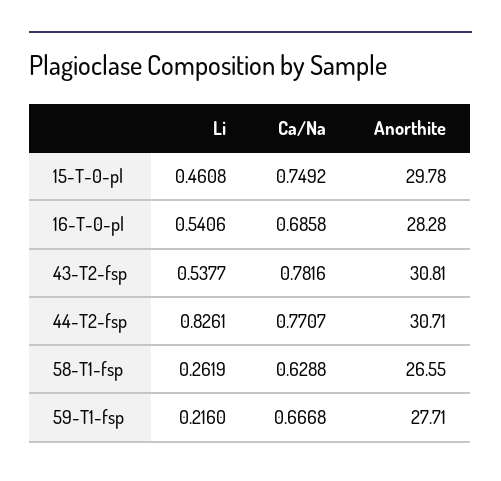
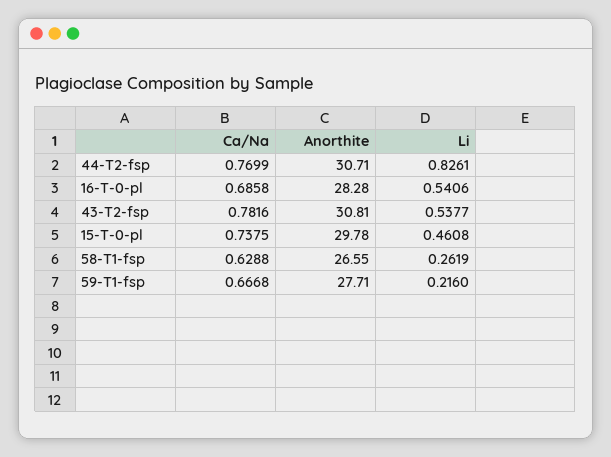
  {
    "Li": {
      "15-T-0-pl": 0.4608,
      "16-T-0-pl": 0.5406,
      "43-T2-fsp": 0.5377,
      "44-T2-fsp": 0.8261,
      "58-T1-fsp": 0.2619,
      "59-T1-fsp": 0.216
    },
    "Ca/Na": {
-     "15-T-0-pl": 0.7492,
+     "15-T-0-pl": 0.7375,
      "16-T-0-pl": 0.6858,
      "43-T2-fsp": 0.7816,
-     "44-T2-fsp": 0.7707,
+     "44-T2-fsp": 0.7699,
      "58-T1-fsp": 0.6288,
      "59-T1-fsp": 0.6668
    },
    "Anorthite": {
      "15-T-0-pl": 29.78,
      "16-T-0-pl": 28.28,
      "43-T2-fsp": 30.81,
      "44-T2-fsp": 30.71,
      "58-T1-fsp": 26.55,
      "59-T1-fsp": 27.71
    }
  }

